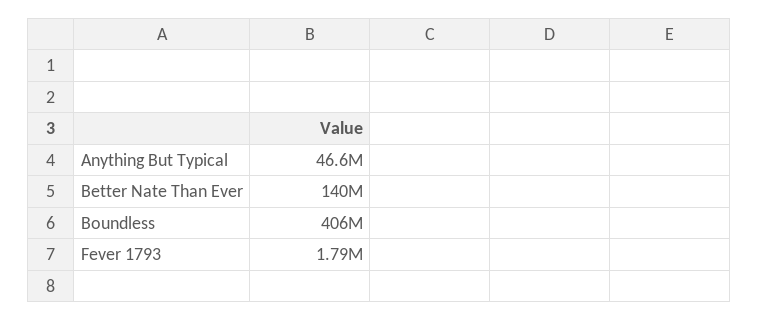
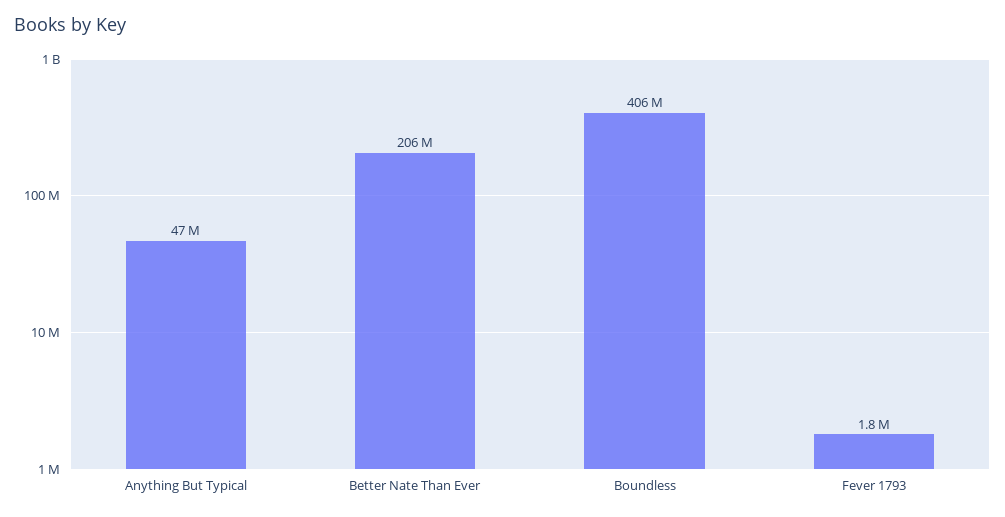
  {
    "Anything But Typical": 46600000,
-   "Better Nate Than Ever": 140000000,
+   "Better Nate Than Ever": 206000000,
    "Boundless": 406000000,
    "Fever 1793": 1790000
  }

